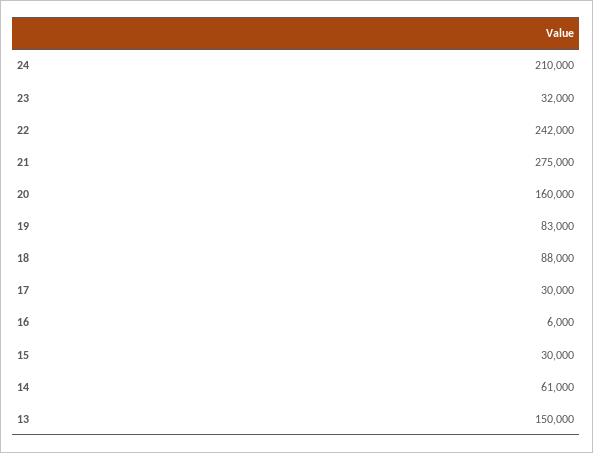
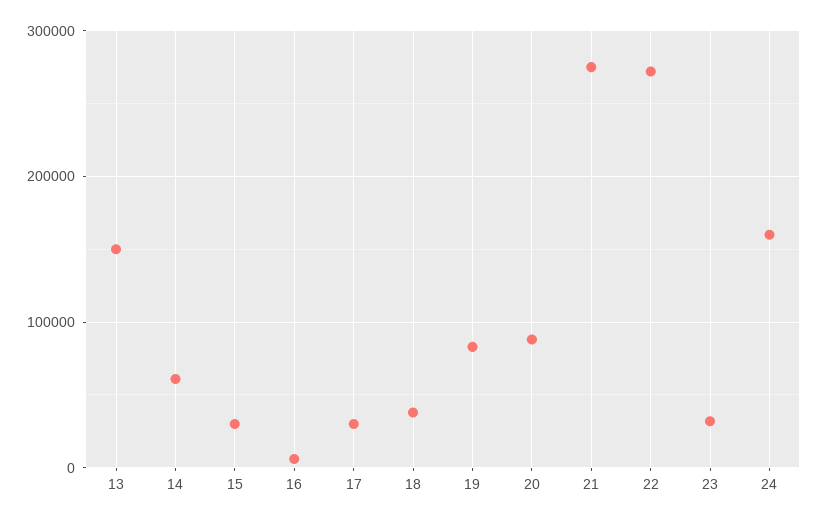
  {
-   "24": 210000,
+   "24": 160000,
    "23": 32000,
-   "22": 242000,
+   "22": 270000,
    "21": 275000,
-   "20": 160000,
+   "20": 90000,
    "19": 83000,
-   "18": 88000,
+   "18": 40000,
    "17": 30000,
    "16": 6000,
    "15": 30000,
    "14": 61000,
    "13": 150000
  }

